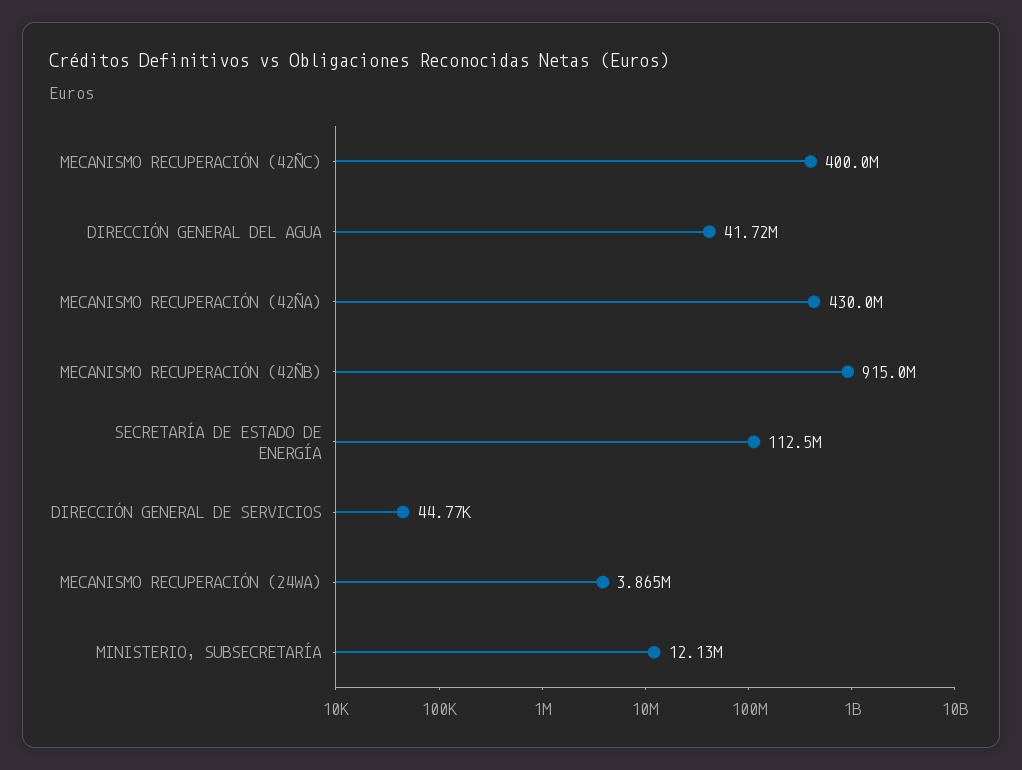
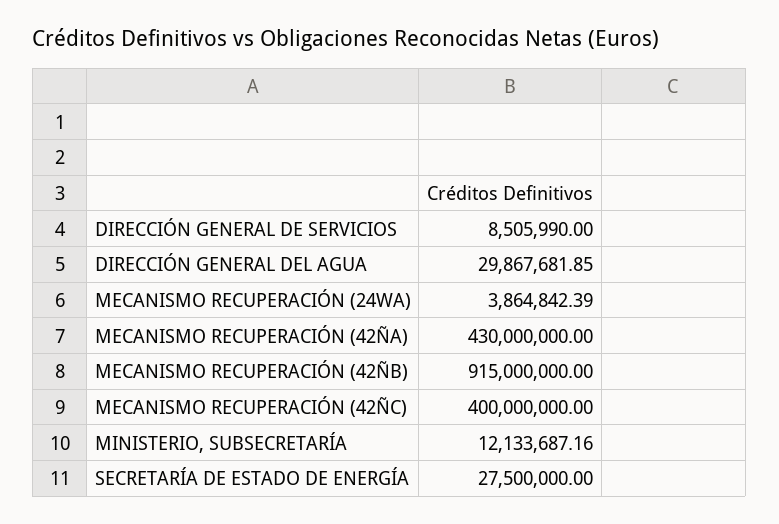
  {
    "MECANISMO RECUPERACIÓN (42ÑC)": 400000000,
-   "DIRECCIÓN GENERAL DEL AGUA": 41720000,
+   "DIRECCIÓN GENERAL DEL AGUA": 29867681.85,
    "MECANISMO RECUPERACIÓN (42ÑA)": 430000000,
    "MECANISMO RECUPERACIÓN (42ÑB)": 915000000,
-   "SECRETARÍA DE ESTADO DE ENERGÍA": 112500000,
+   "SECRETARÍA DE ESTADO DE ENERGÍA": 27500000,
-   "DIRECCIÓN GENERAL DE SERVICIOS": 44770,
+   "DIRECCIÓN GENERAL DE SERVICIOS": 8505990,
    "MECANISMO RECUPERACIÓN (24WA)": 3864842.39,
    "MINISTERIO, SUBSECRETARÍA": 12133687.16
  }

